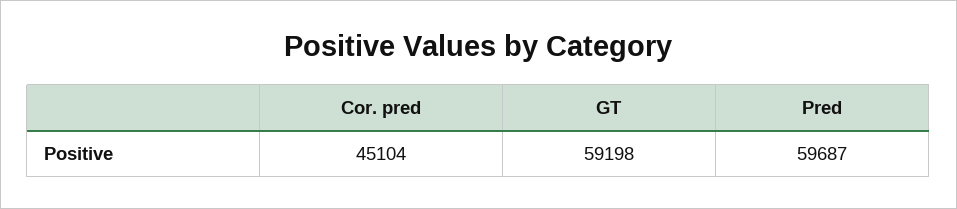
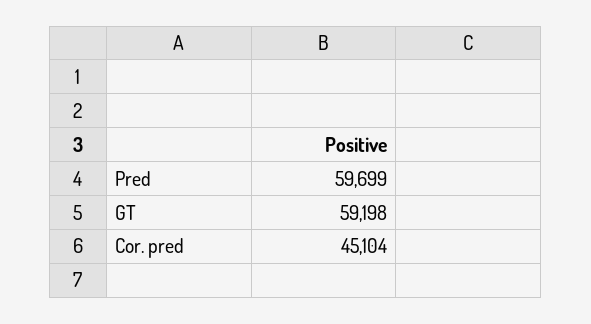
  {
    "Cor. pred": 45104,
    "GT": 59198,
-   "Pred": 59687
+   "Pred": 59699
  }

